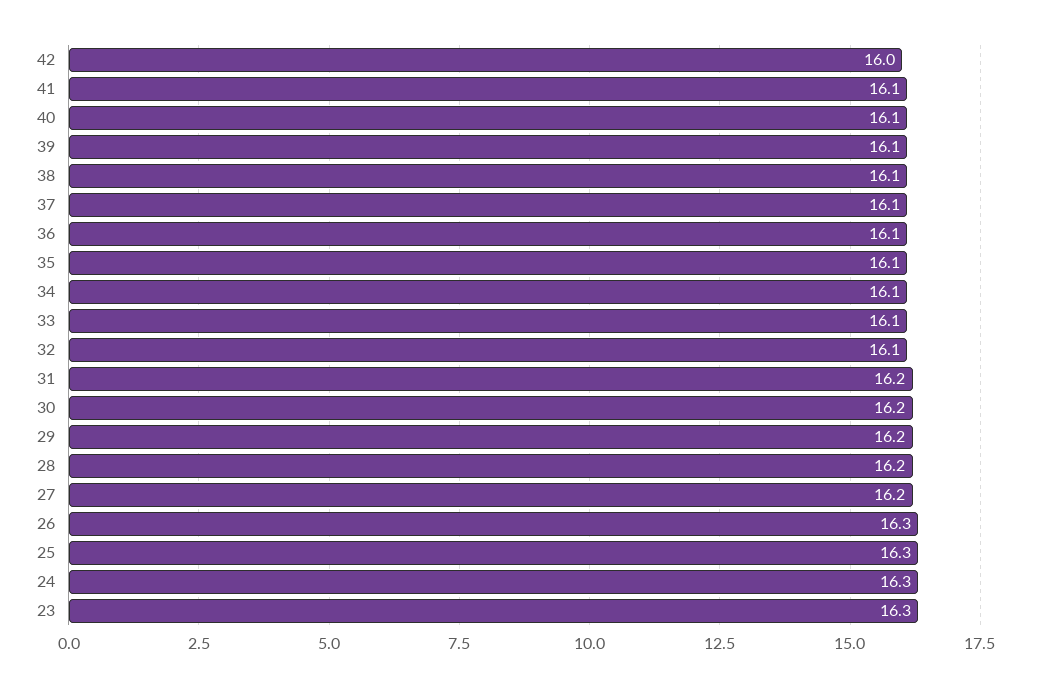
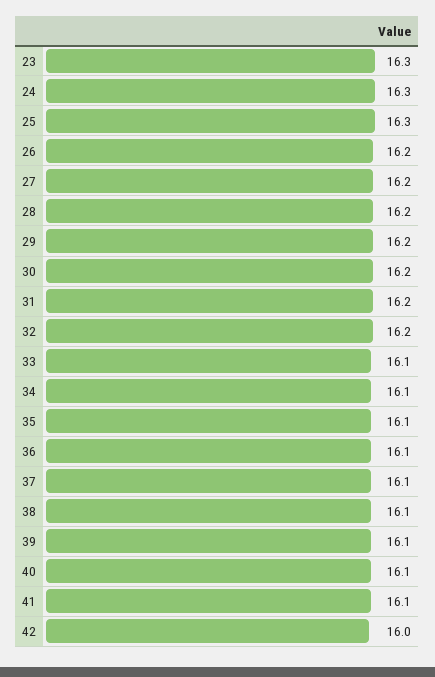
  {
    "42": 16,
    "41": 16.1,
    "40": 16.1,
    "39": 16.1,
    "38": 16.1,
    "37": 16.1,
    "36": 16.1,
    "35": 16.1,
    "34": 16.1,
    "33": 16.1,
-   "32": 16.1,
+   "32": 16.2,
    "31": 16.2,
    "30": 16.2,
    "29": 16.2,
    "28": 16.2,
    "27": 16.2,
-   "26": 16.3,
+   "26": 16.2,
    "25": 16.3,
    "24": 16.3,
    "23": 16.3
  }

